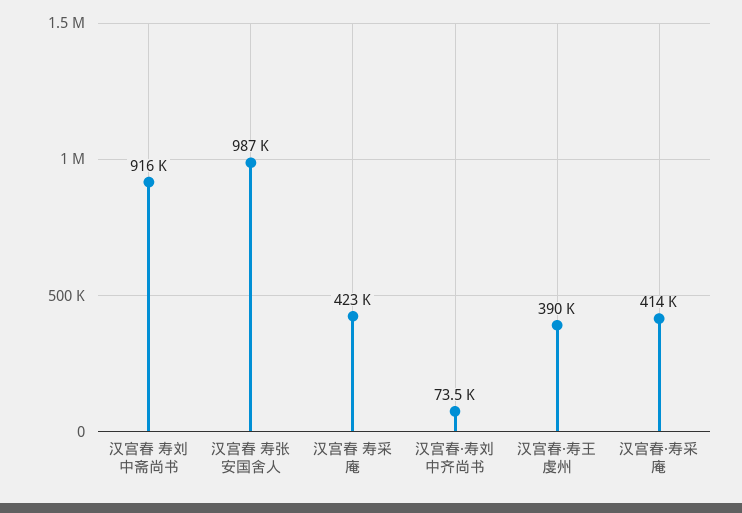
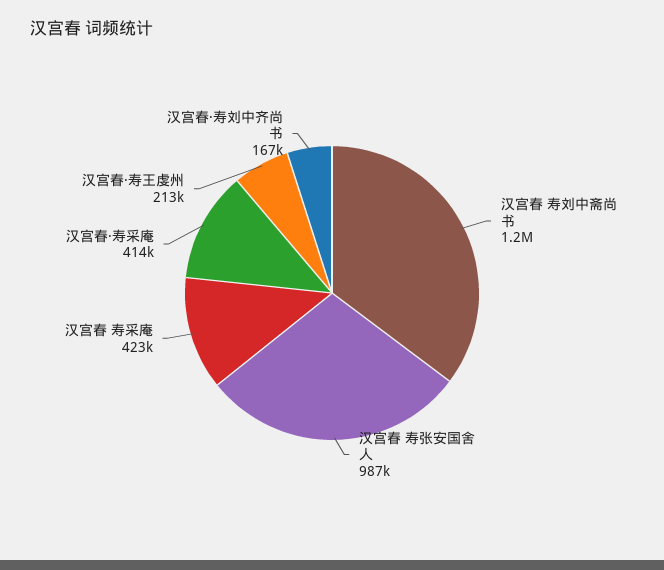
  {
-   "汉宫春 寿刘中斋尚书": 916000,
+   "汉宫春 寿刘中斋尚书": 1200000,
    "汉宫春 寿张安国舍人": 987000,
    "汉宫春 寿采庵": 423000,
-   "汉宫春·寿刘中齐尚书": 73500,
+   "汉宫春·寿刘中齐尚书": 167000,
-   "汉宫春·寿王虔州": 390000,
+   "汉宫春·寿王虔州": 213000,
    "汉宫春·寿采庵": 414000
  }

